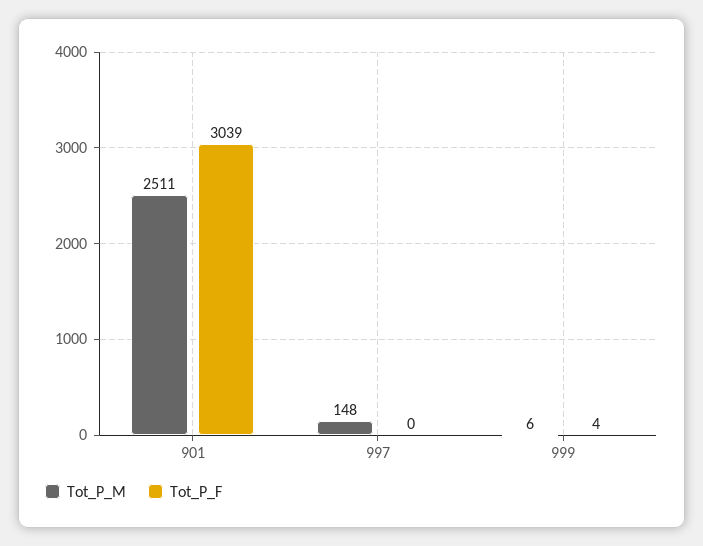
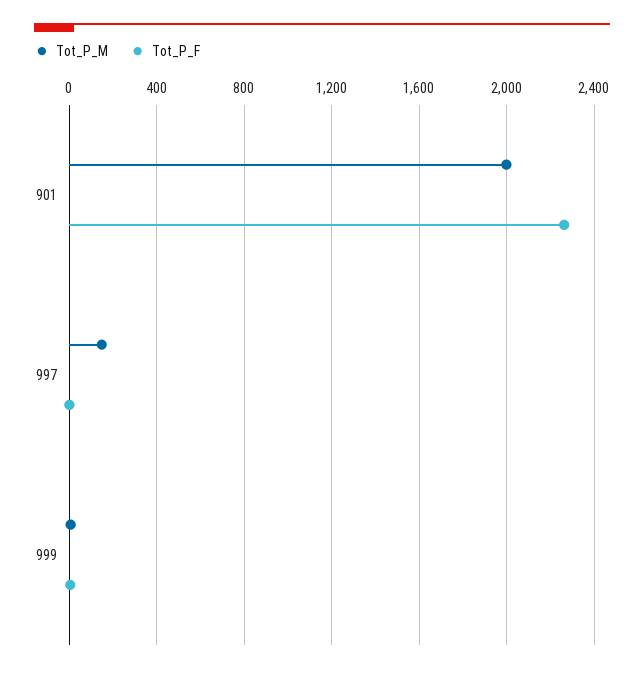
  {
    "Tot_P_M": {
-     "901": 2511,
+     "901": 2000,
      "997": 148,
      "999": 6
    },
    "Tot_P_F": {
-     "901": 3039,
+     "901": 2250,
      "997": 0,
      "999": 4
    }
  }

